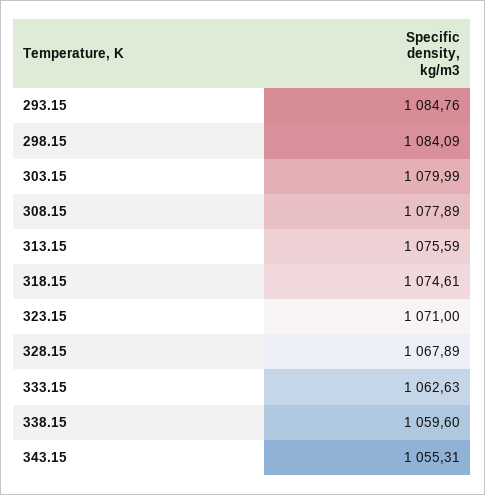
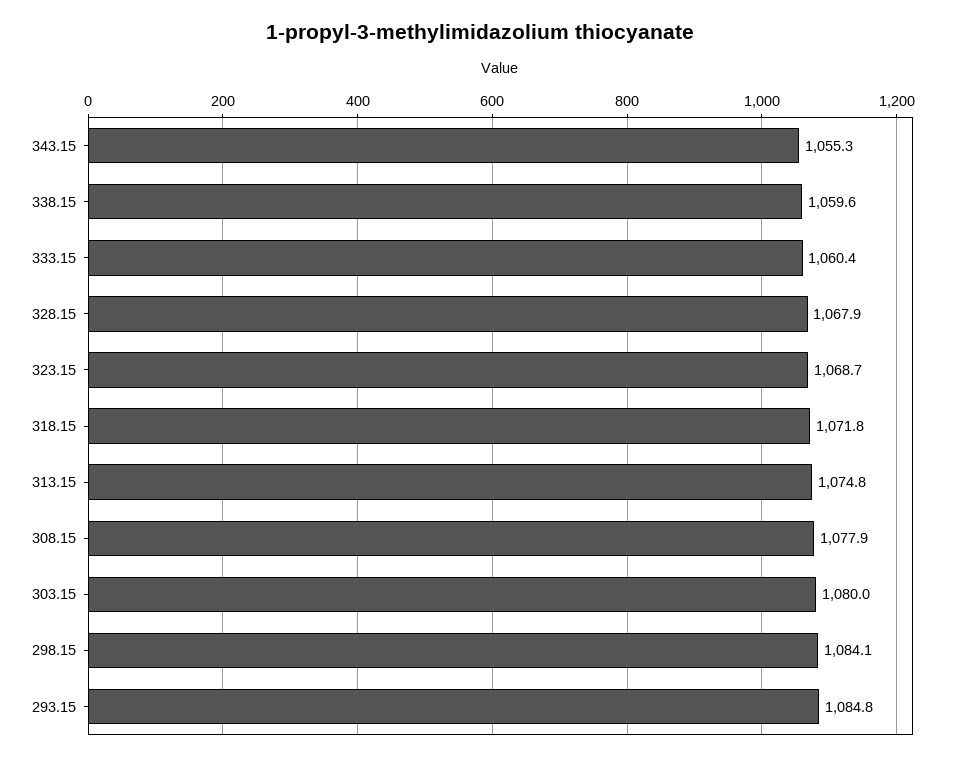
  {
    "293.15": 1084.76,
    "298.15": 1084.09,
    "303.15": 1079.99,
    "308.15": 1077.89,
-   "313.15": 1075.59,
+   "313.15": 1074.8,
-   "318.15": 1074.61,
+   "318.15": 1071.8,
-   "323.15": 1071,
+   "323.15": 1068.7,
    "328.15": 1067.89,
-   "333.15": 1062.63,
+   "333.15": 1060.4,
    "338.15": 1059.6,
    "343.15": 1055.31
  }

